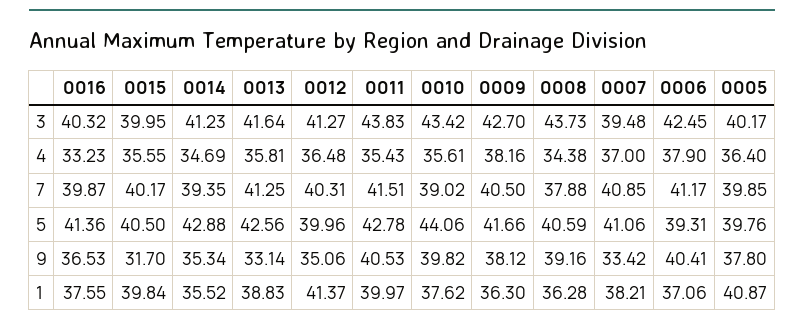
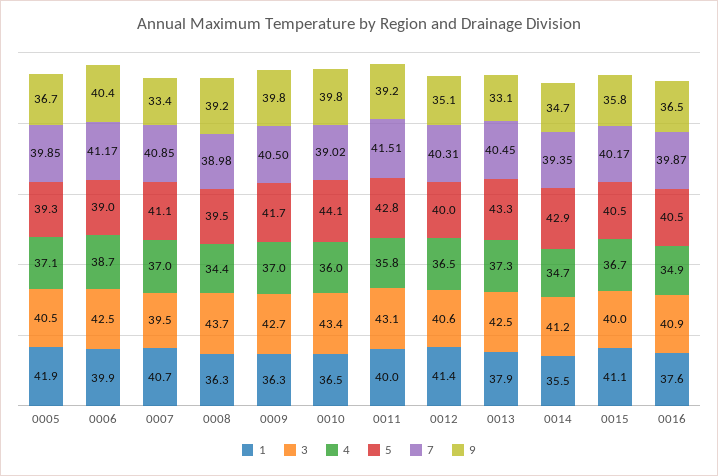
  {
    "3": {
-     "0016": 40.32,
+     "0016": 40.9,
      "0015": 39.95,
      "0014": 41.23,
-     "0013": 41.64,
+     "0013": 42.5,
-     "0012": 41.27,
+     "0012": 40.6,
-     "0011": 43.83,
+     "0011": 43.1,
      "0010": 43.42,
      "0009": 42.7,
      "0008": 43.73,
      "0007": 39.48,
      "0006": 42.45,
-     "0005": 40.17
+     "0005": 40.5
    },
    "4": {
-     "0016": 33.23,
+     "0016": 34.9,
-     "0015": 35.55,
+     "0015": 36.7,
      "0014": 34.69,
-     "0013": 35.81,
+     "0013": 37.3,
      "0012": 36.48,
-     "0011": 35.43,
+     "0011": 35.8,
-     "0010": 35.61,
+     "0010": 36,
-     "0009": 38.16,
+     "0009": 37,
      "0008": 34.38,
      "0007": 37,
-     "0006": 37.9,
+     "0006": 38.7,
-     "0005": 36.4
+     "0005": 37.1
    },
    "7": {
      "0016": 39.87,
      "0015": 40.17,
      "0014": 39.35,
-     "0013": 41.25,
+     "0013": 40.45,
      "0012": 40.31,
      "0011": 41.51,
      "0010": 39.02,
      "0009": 40.5,
-     "0008": 37.88,
+     "0008": 38.98,
      "0007": 40.85,
      "0006": 41.17,
      "0005": 39.85
    },
    "5": {
-     "0016": 41.36,
+     "0016": 40.5,
      "0015": 40.5,
      "0014": 42.88,
-     "0013": 42.56,
+     "0013": 43.3,
      "0012": 39.96,
      "0011": 42.78,
      "0010": 44.06,
      "0009": 41.66,
-     "0008": 40.59,
+     "0008": 39.5,
      "0007": 41.06,
-     "0006": 39.31,
+     "0006": 39,
-     "0005": 39.76
+     "0005": 39.3
    },
    "9": {
      "0016": 36.53,
-     "0015": 31.7,
+     "0015": 35.8,
-     "0014": 35.34,
+     "0014": 34.7,
      "0013": 33.14,
      "0012": 35.06,
-     "0011": 40.53,
+     "0011": 39.2,
      "0010": 39.82,
-     "0009": 38.12,
+     "0009": 39.8,
      "0008": 39.16,
      "0007": 33.42,
      "0006": 40.41,
-     "0005": 37.8
+     "0005": 36.7
    },
    "1": {
      "0016": 37.55,
-     "0015": 39.84,
+     "0015": 41.1,
      "0014": 35.52,
-     "0013": 38.83,
+     "0013": 37.9,
      "0012": 41.37,
      "0011": 39.97,
-     "0010": 37.62,
+     "0010": 36.5,
      "0009": 36.3,
      "0008": 36.28,
-     "0007": 38.21,
+     "0007": 40.7,
-     "0006": 37.06,
+     "0006": 39.9,
-     "0005": 40.87
+     "0005": 41.9
    }
  }

